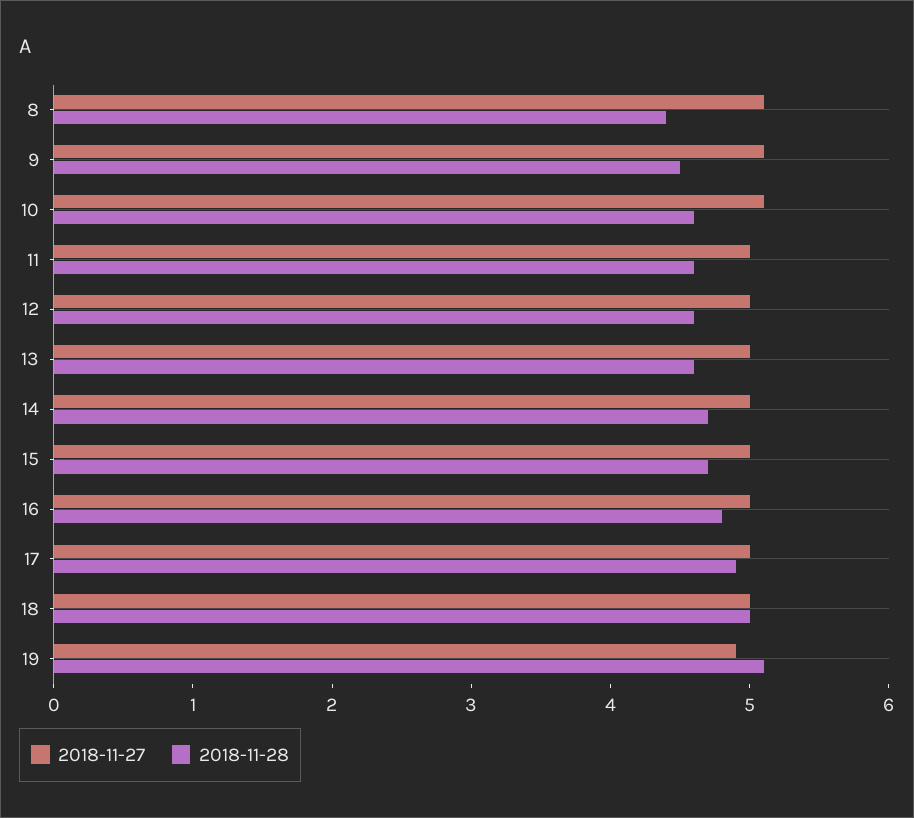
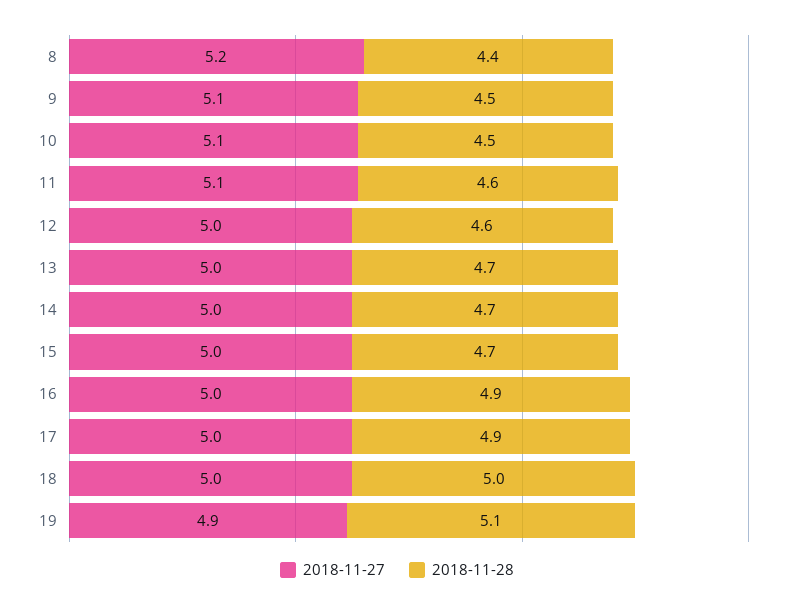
  {
    "2018-11-27": {
-     "8": 5.1,
+     "8": 5.2,
      "9": 5.1,
      "10": 5.1,
-     "11": 5,
+     "11": 5.1,
      "12": 5,
      "13": 5,
      "14": 5,
      "15": 5,
      "16": 5,
      "17": 5,
      "18": 5,
      "19": 4.9
    },
    "2018-11-28": {
      "8": 4.4,
      "9": 4.5,
-     "10": 4.6,
+     "10": 4.5,
      "11": 4.6,
      "12": 4.6,
-     "13": 4.6,
+     "13": 4.7,
      "14": 4.7,
      "15": 4.7,
-     "16": 4.8,
+     "16": 4.9,
      "17": 4.9,
      "18": 5,
      "19": 5.1
    }
  }

